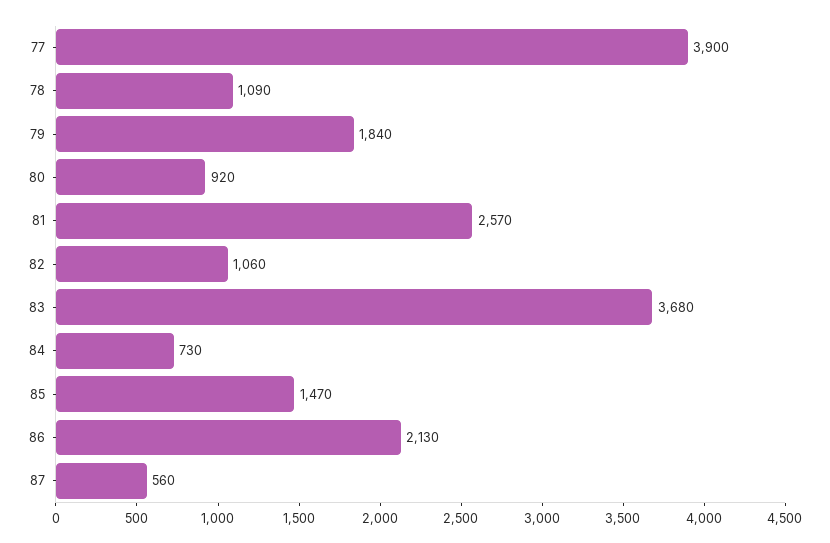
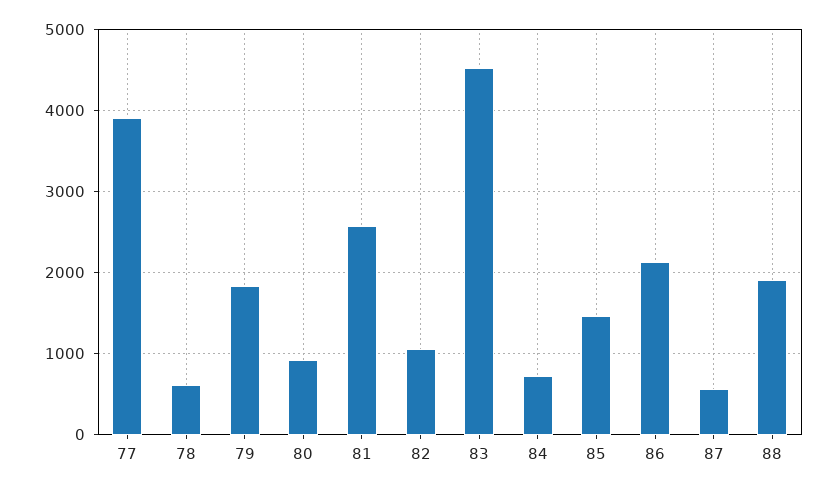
  {
    "77": 3900,
-   "78": 1090,
+   "78": 600,
    "79": 1840,
    "80": 920,
    "81": 2570,
    "82": 1060,
-   "83": 3680,
+   "83": 4500,
    "84": 730,
    "85": 1470,
    "86": 2130,
-   "87": 560
+   "87": 560,
+   "88": 1900
  }

